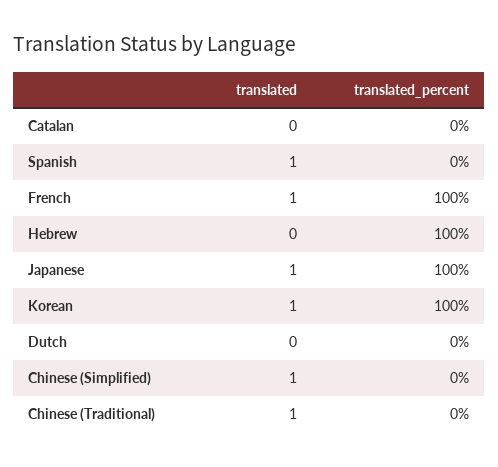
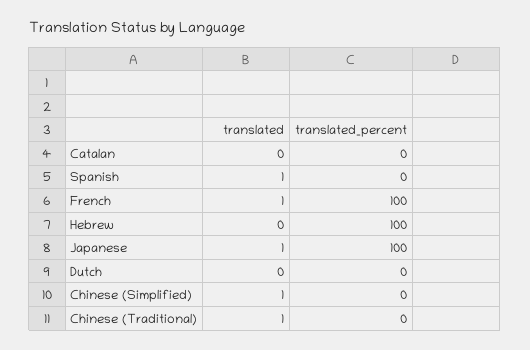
  {
    "translated": {
      "Catalan": 0,
      "Spanish": 1,
      "French": 1,
      "Hebrew": 0,
      "Japanese": 1,
-     "Korean": 1,
      "Dutch": 0,
      "Chinese (Simplified)": 1,
      "Chinese (Traditional)": 1
    },
    "translated_percent": {
      "Catalan": 0,
      "Spanish": 0,
      "French": 100,
      "Hebrew": 100,
      "Japanese": 100,
-     "Korean": 100,
      "Dutch": 0,
      "Chinese (Simplified)": 0,
      "Chinese (Traditional)": 0
    }
  }

